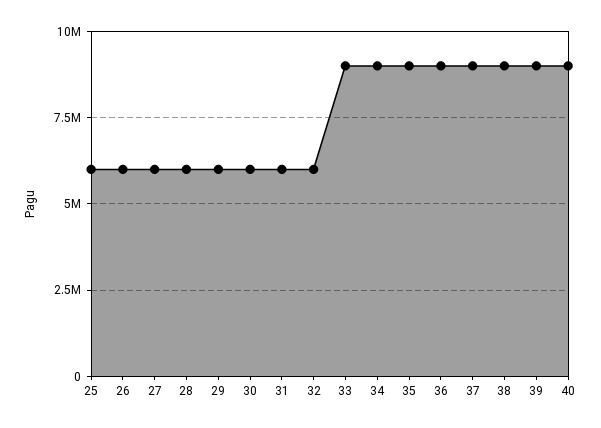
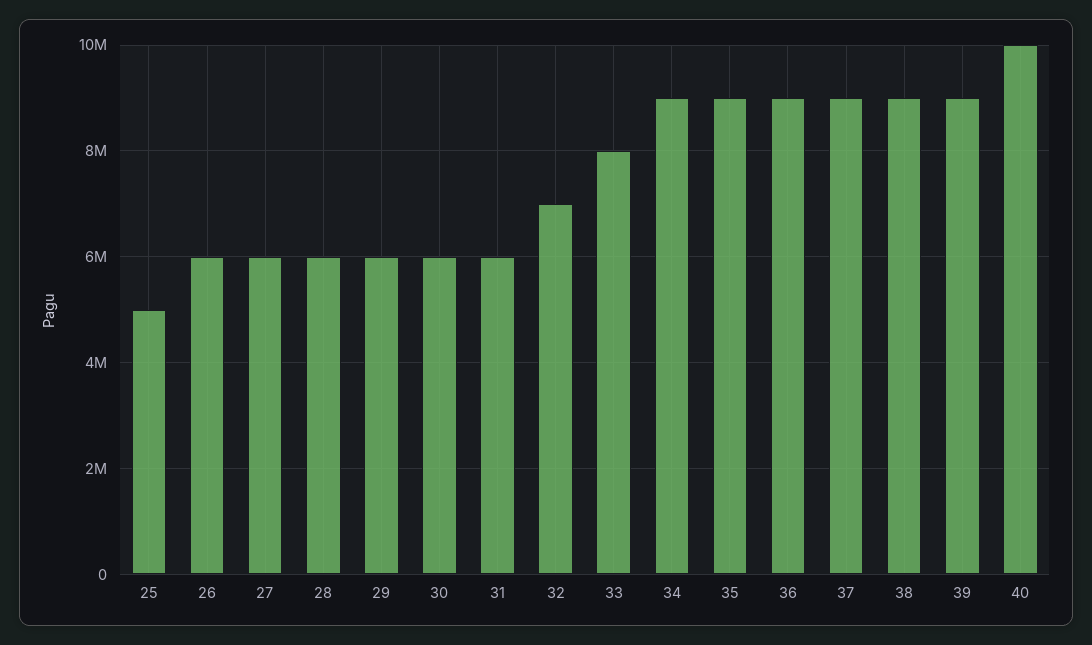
  {
-   "25": 6000000,
+   "25": 5000000,
    "26": 6000000,
    "27": 6000000,
    "28": 6000000,
    "29": 6000000,
    "30": 6000000,
    "31": 6000000,
-   "32": 6000000,
+   "32": 7000000,
-   "33": 9000000,
+   "33": 8000000,
    "34": 9000000,
    "35": 9000000,
    "36": 9000000,
    "37": 9000000,
    "38": 9000000,
    "39": 9000000,
-   "40": 9000000
+   "40": 10000000
  }

